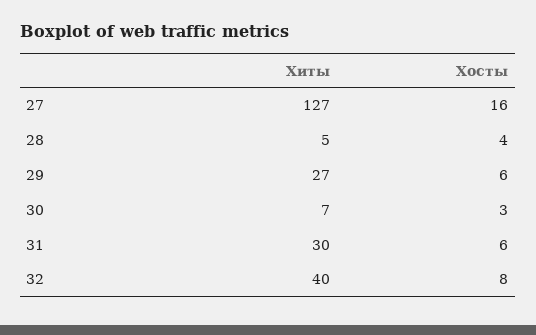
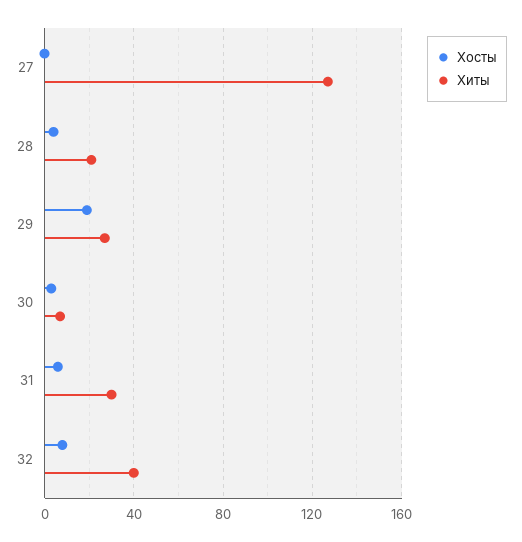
  {
    "Хиты": {
      "27": 127,
-     "28": 5,
+     "28": 20,
      "29": 27,
      "30": 7,
      "31": 30,
      "32": 40
    },
    "Хосты": {
-     "27": 16,
+     "27": 0,
      "28": 4,
-     "29": 6,
+     "29": 20,
      "30": 3,
      "31": 6,
      "32": 8
    }
  }

